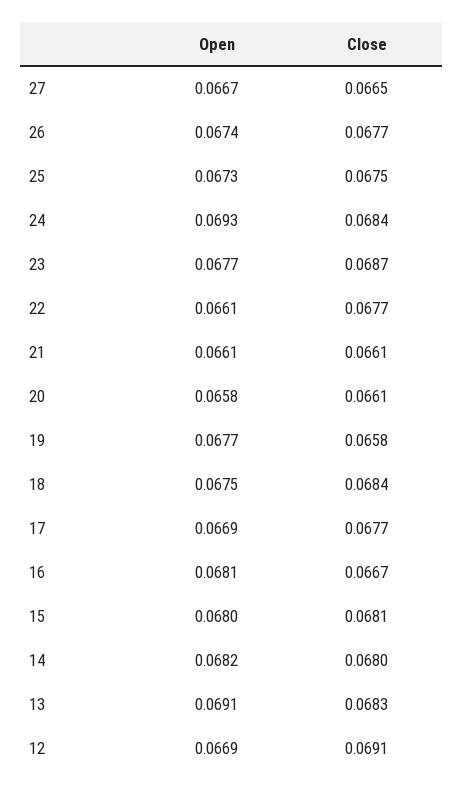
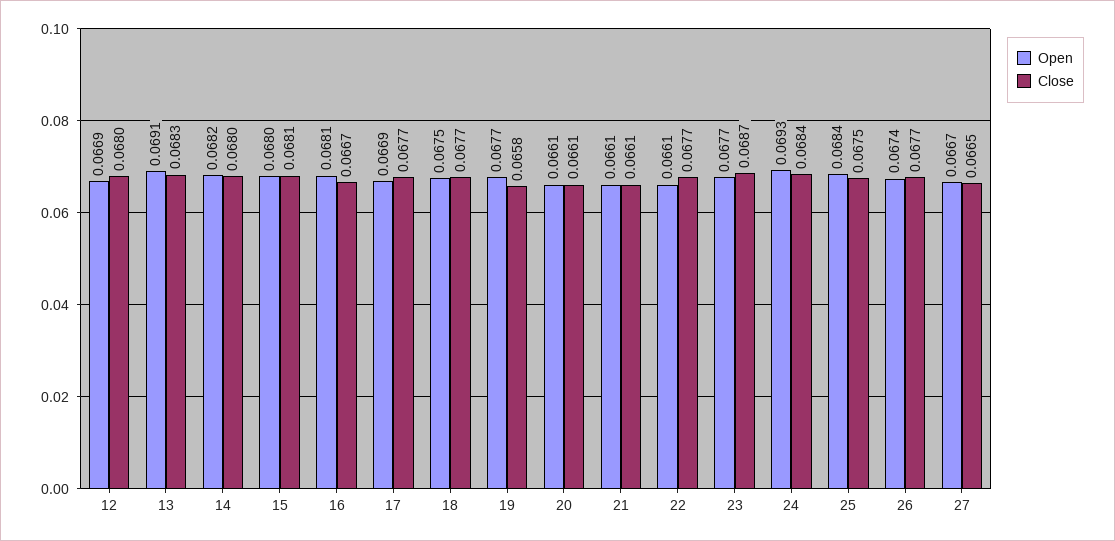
  {
    "Open": {
      "27": 0.0667,
      "26": 0.0674,
-     "25": 0.0673,
+     "25": 0.0684,
      "24": 0.0693,
      "23": 0.0677,
      "22": 0.0661,
      "21": 0.0661,
-     "20": 0.0658,
+     "20": 0.0661,
      "19": 0.0677,
      "18": 0.0675,
      "17": 0.0669,
      "16": 0.0681,
      "15": 0.068,
      "14": 0.0682,
      "13": 0.0691,
      "12": 0.0669
    },
    "Close": {
      "27": 0.0665,
      "26": 0.0677,
      "25": 0.0675,
      "24": 0.0684,
      "23": 0.0687,
      "22": 0.0677,
      "21": 0.0661,
      "20": 0.0661,
      "19": 0.0658,
-     "18": 0.0684,
+     "18": 0.0677,
      "17": 0.0677,
      "16": 0.0667,
      "15": 0.0681,
      "14": 0.068,
      "13": 0.0683,
-     "12": 0.0691
+     "12": 0.068
    }
  }

